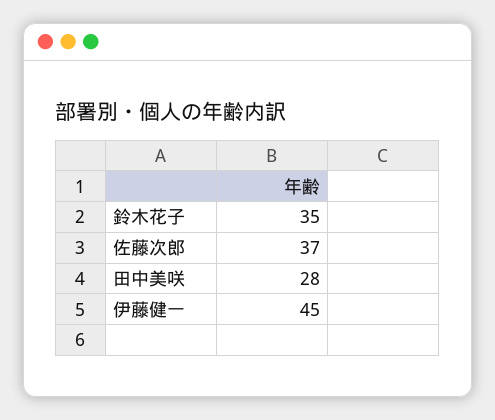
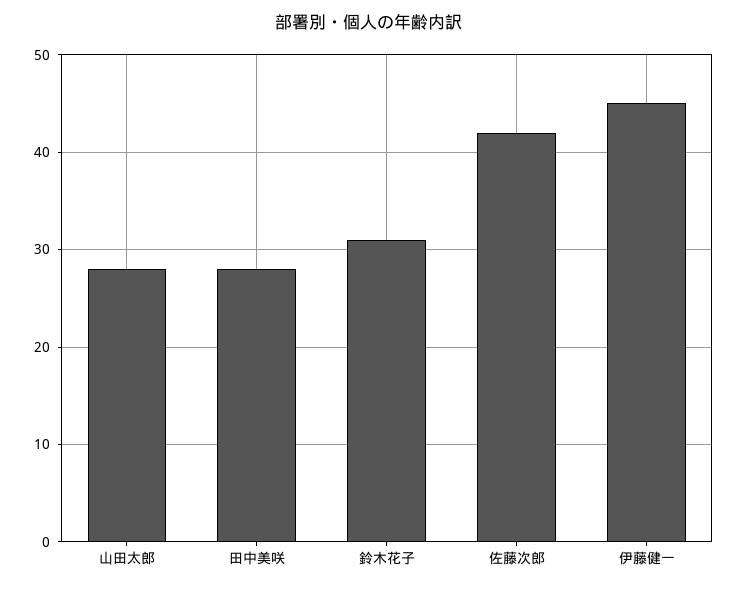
  {
-   "鈴木花子": 35,
+   "鈴木花子": 31,
-   "佐藤次郎": 37,
+   "佐藤次郎": 42,
    "田中美咲": 28,
-   "伊藤健一": 45
+   "伊藤健一": 45,
+   "山田太郎": 28
  }

